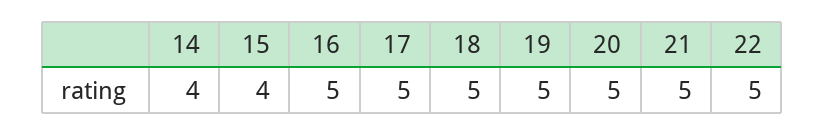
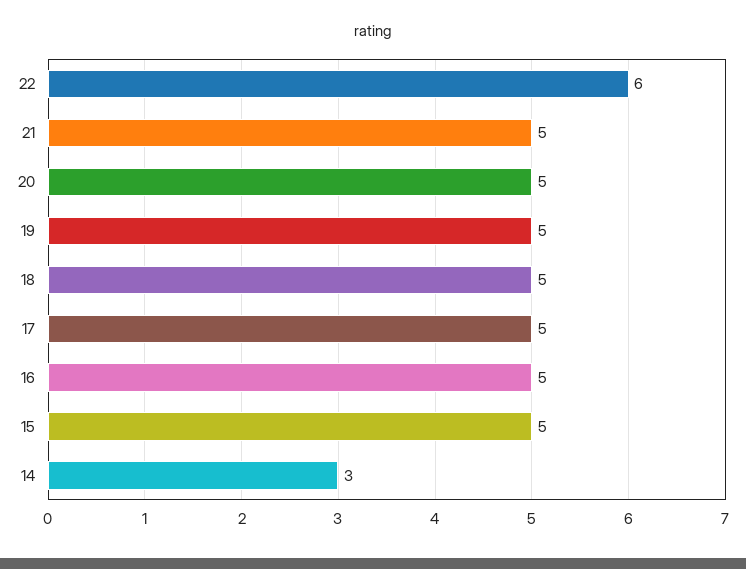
  {
-   "14": 4,
+   "14": 3,
-   "15": 4,
+   "15": 5,
    "16": 5,
    "17": 5,
    "18": 5,
    "19": 5,
    "20": 5,
    "21": 5,
-   "22": 5
+   "22": 6
  }

